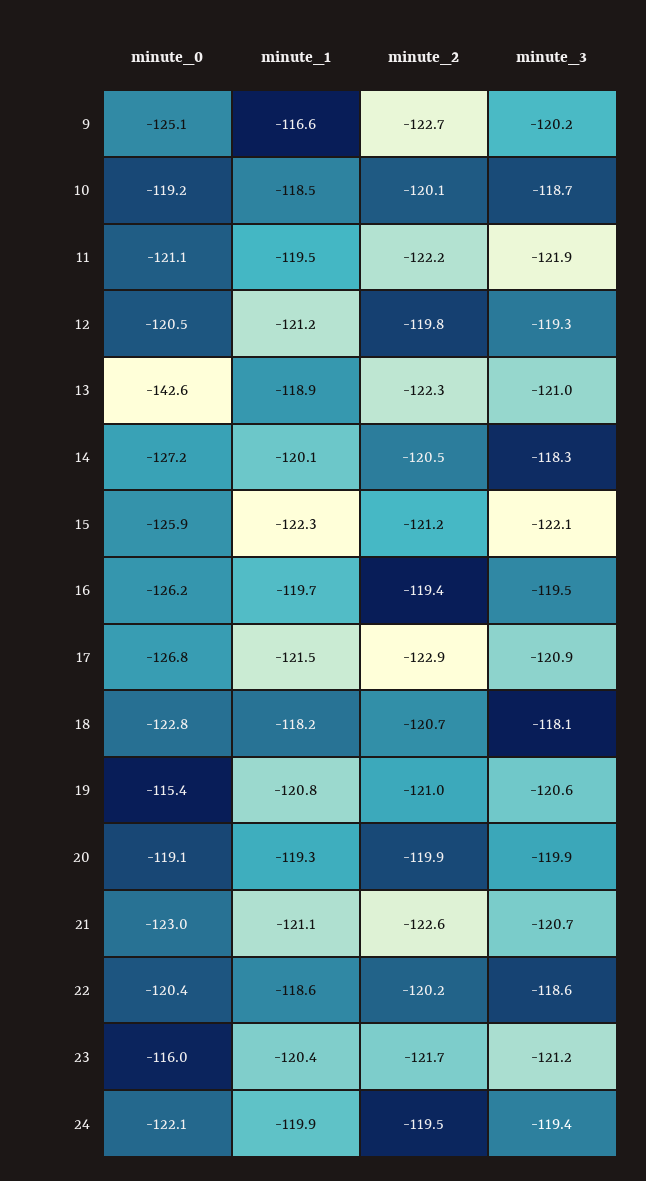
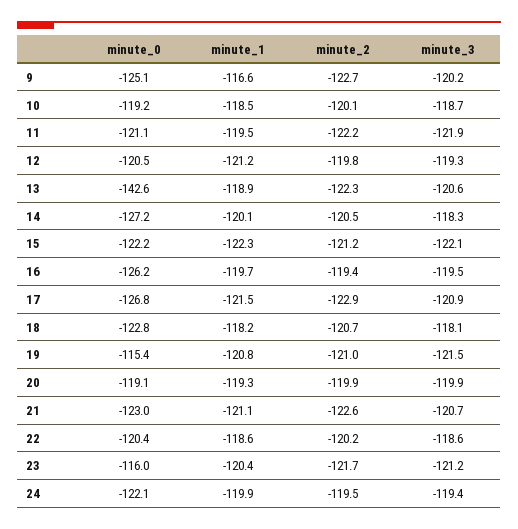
  {
    "minute_0": {
      "9": -125.1,
      "10": -119.2,
      "11": -121.1,
      "12": -120.5,
      "13": -142.6,
      "14": -127.2,
-     "15": -125.9,
+     "15": -122.2,
      "16": -126.2,
      "17": -126.8,
      "18": -122.8,
      "19": -115.4,
      "20": -119.1,
      "21": -123,
      "22": -120.4,
      "23": -116,
      "24": -122.1
    },
    "minute_1": {
      "9": -116.6,
      "10": -118.5,
      "11": -119.5,
      "12": -121.2,
      "13": -118.9,
      "14": -120.1,
      "15": -122.3,
      "16": -119.7,
      "17": -121.5,
      "18": -118.2,
      "19": -120.8,
      "20": -119.3,
      "21": -121.1,
      "22": -118.6,
      "23": -120.4,
      "24": -119.9
    },
    "minute_2": {
      "9": -122.7,
      "10": -120.1,
      "11": -122.2,
      "12": -119.8,
      "13": -122.3,
      "14": -120.5,
      "15": -121.2,
      "16": -119.4,
      "17": -122.9,
      "18": -120.7,
      "19": -121,
      "20": -119.9,
      "21": -122.6,
      "22": -120.2,
      "23": -121.7,
      "24": -119.5
    },
    "minute_3": {
      "9": -120.2,
      "10": -118.7,
      "11": -121.9,
      "12": -119.3,
-     "13": -121,
+     "13": -120.6,
      "14": -118.3,
      "15": -122.1,
      "16": -119.5,
      "17": -120.9,
      "18": -118.1,
-     "19": -120.6,
+     "19": -121.5,
      "20": -119.9,
      "21": -120.7,
      "22": -118.6,
      "23": -121.2,
      "24": -119.4
    }
  }

